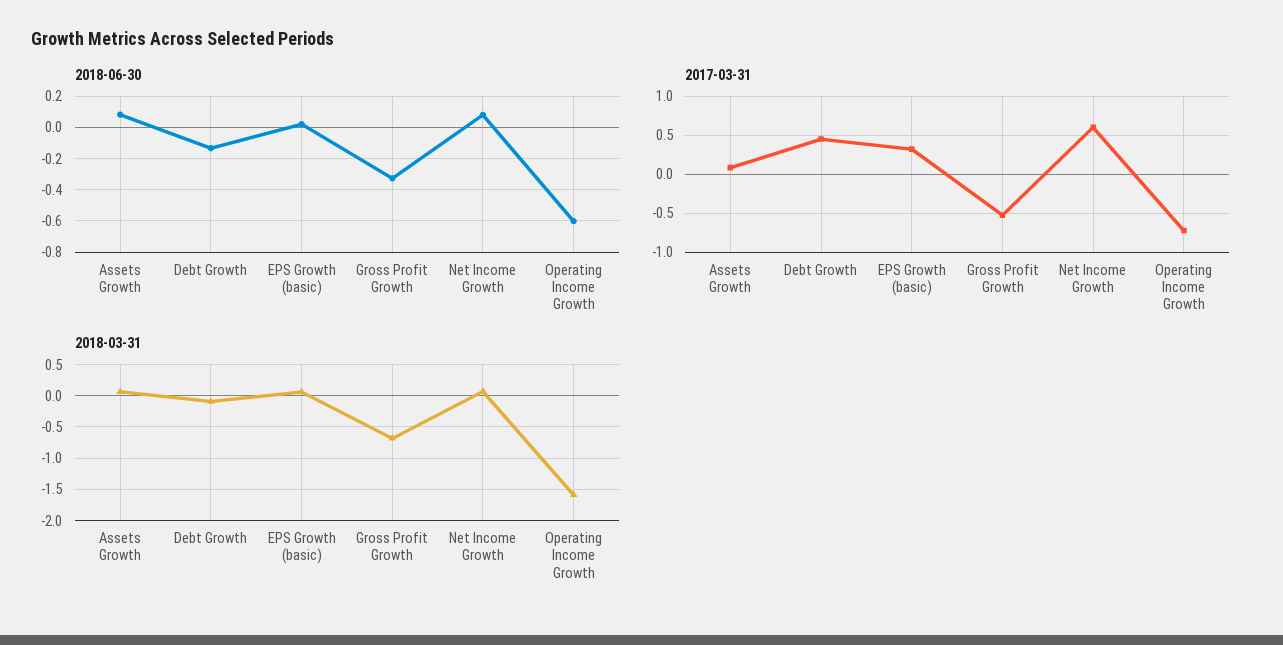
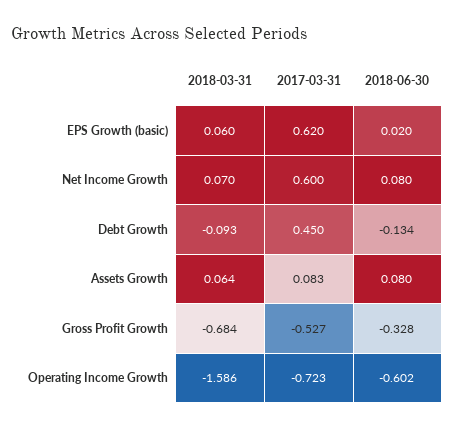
  {
    "2018-06-30": {
      "Assets Growth": 0.08,
      "Debt Growth": -0.134,
      "EPS Growth (basic)": 0.02,
      "Gross Profit Growth": -0.328,
      "Net Income Growth": 0.08,
      "Operating Income Growth": -0.602
    },
    "2017-03-31": {
      "Assets Growth": 0.083,
      "Debt Growth": 0.45,
-     "EPS Growth (basic)": 0.3,
+     "EPS Growth (basic)": 0.62,
      "Gross Profit Growth": -0.527,
      "Net Income Growth": 0.6,
      "Operating Income Growth": -0.723
    },
    "2018-03-31": {
      "Assets Growth": 0.064,
      "Debt Growth": -0.093,
      "EPS Growth (basic)": 0.06,
      "Gross Profit Growth": -0.684,
      "Net Income Growth": 0.07,
      "Operating Income Growth": -1.586
    }
  }

